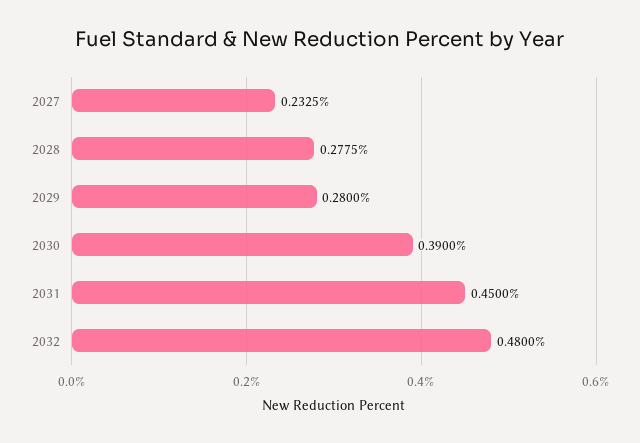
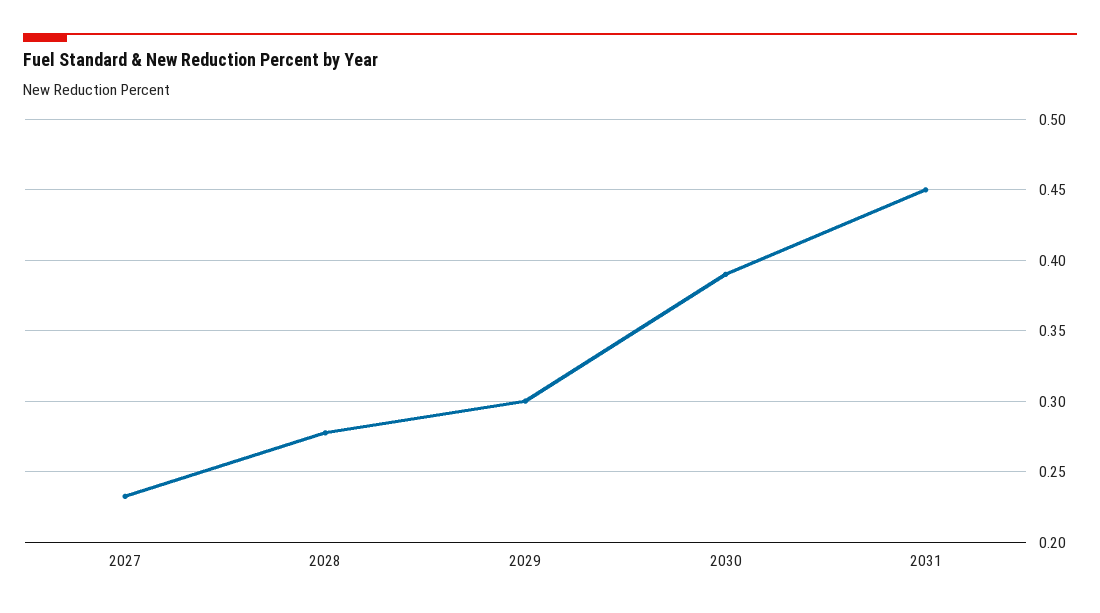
  {
    "2027": 0.2325,
    "2028": 0.2775,
-   "2029": 0.28,
+   "2029": 0.3,
    "2030": 0.39,
-   "2031": 0.45,
+   "2031": 0.45
-   "2032": 0.48
  }

